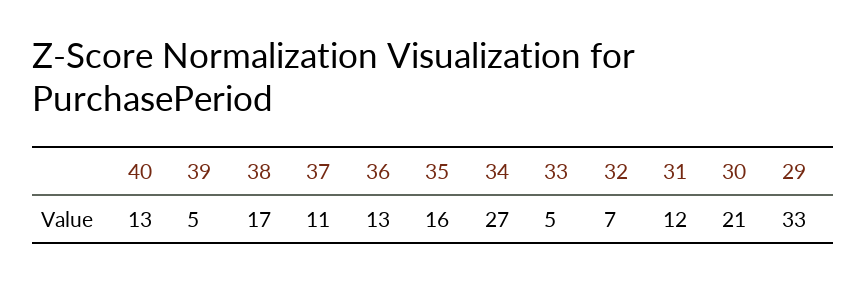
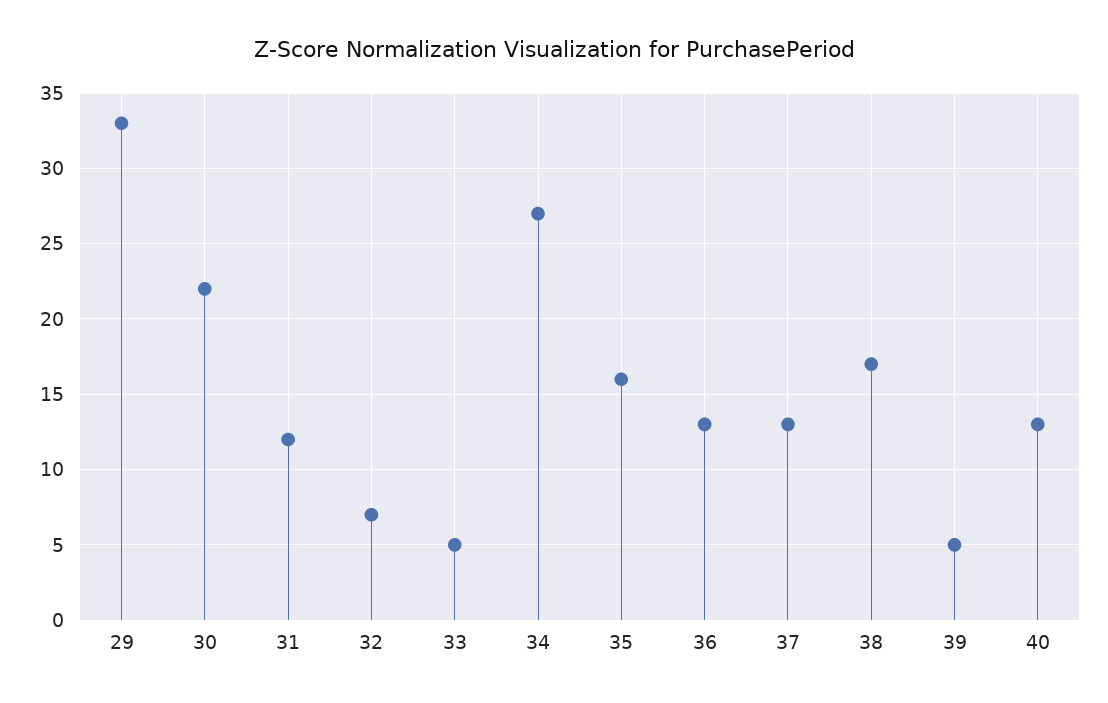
  {
    "40": 13,
    "39": 5,
    "38": 17,
-   "37": 11,
+   "37": 13,
    "36": 13,
    "35": 16,
    "34": 27,
    "33": 5,
    "32": 7,
    "31": 12,
-   "30": 21,
+   "30": 22,
    "29": 33
  }

